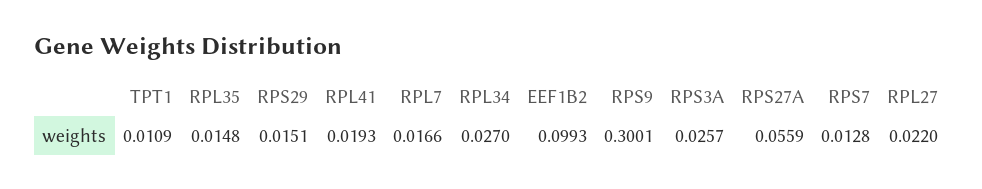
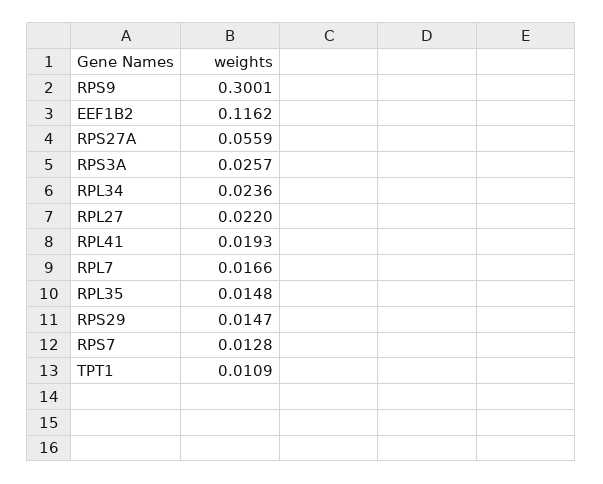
  {
    "TPT1": 0.0109,
    "RPL35": 0.0148,
-   "RPS29": 0.0151,
+   "RPS29": 0.0147,
    "RPL41": 0.0193,
    "RPL7": 0.0166,
-   "RPL34": 0.027,
+   "RPL34": 0.0236,
-   "EEF1B2": 0.0993,
+   "EEF1B2": 0.1162,
    "RPS9": 0.3001,
    "RPS3A": 0.0257,
    "RPS27A": 0.0559,
    "RPS7": 0.0128,
    "RPL27": 0.022
  }

